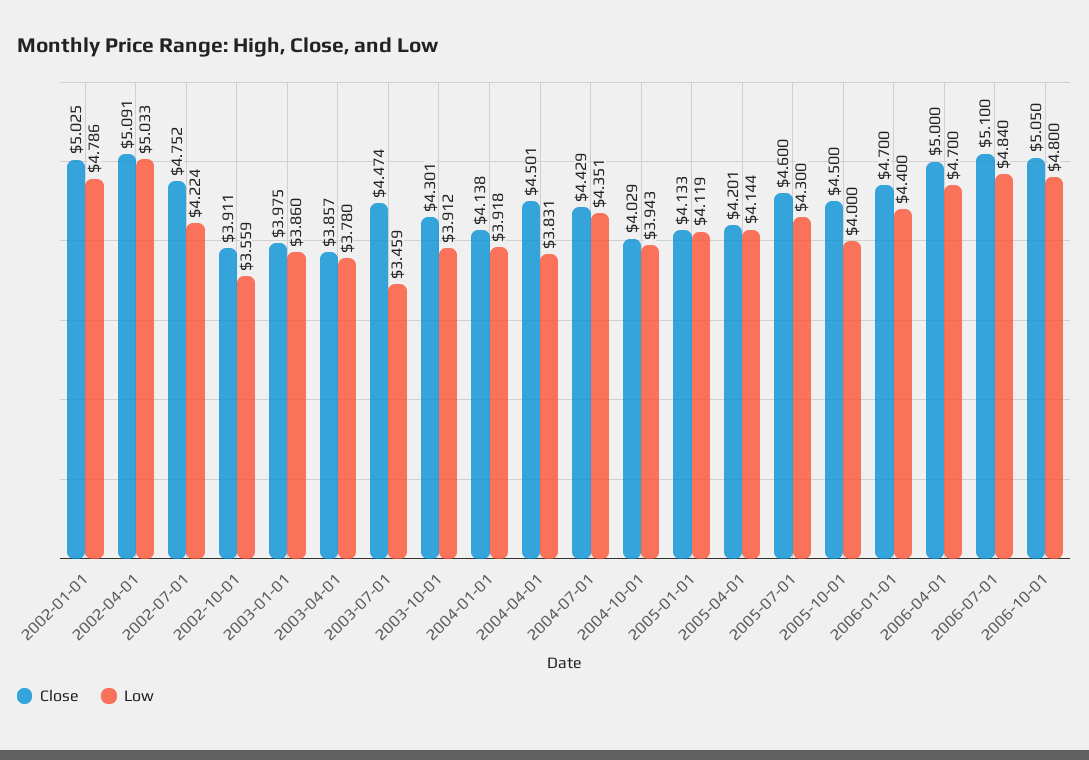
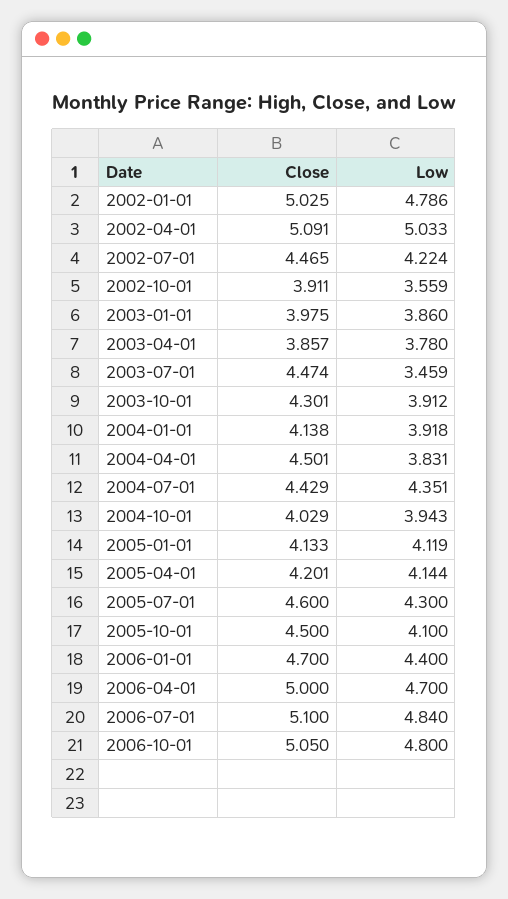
  {
    "Close": {
      "2002-01-01": 5.025,
      "2002-04-01": 5.091,
-     "2002-07-01": 4.752,
+     "2002-07-01": 4.465,
      "2002-10-01": 3.911,
      "2003-01-01": 3.975,
      "2003-04-01": 3.857,
      "2003-07-01": 4.474,
      "2003-10-01": 4.301,
      "2004-01-01": 4.138,
      "2004-04-01": 4.501,
      "2004-07-01": 4.429,
      "2004-10-01": 4.029,
      "2005-01-01": 4.133,
      "2005-04-01": 4.201,
      "2005-07-01": 4.6,
      "2005-10-01": 4.5,
      "2006-01-01": 4.7,
      "2006-04-01": 5,
      "2006-07-01": 5.1,
      "2006-10-01": 5.05
    },
    "Low": {
      "2002-01-01": 4.786,
      "2002-04-01": 5.033,
      "2002-07-01": 4.224,
      "2002-10-01": 3.559,
      "2003-01-01": 3.86,
      "2003-04-01": 3.78,
      "2003-07-01": 3.459,
      "2003-10-01": 3.912,
      "2004-01-01": 3.918,
      "2004-04-01": 3.831,
      "2004-07-01": 4.351,
      "2004-10-01": 3.943,
      "2005-01-01": 4.119,
      "2005-04-01": 4.144,
      "2005-07-01": 4.3,
-     "2005-10-01": 4,
+     "2005-10-01": 4.1,
      "2006-01-01": 4.4,
      "2006-04-01": 4.7,
      "2006-07-01": 4.84,
      "2006-10-01": 4.8
    }
  }

